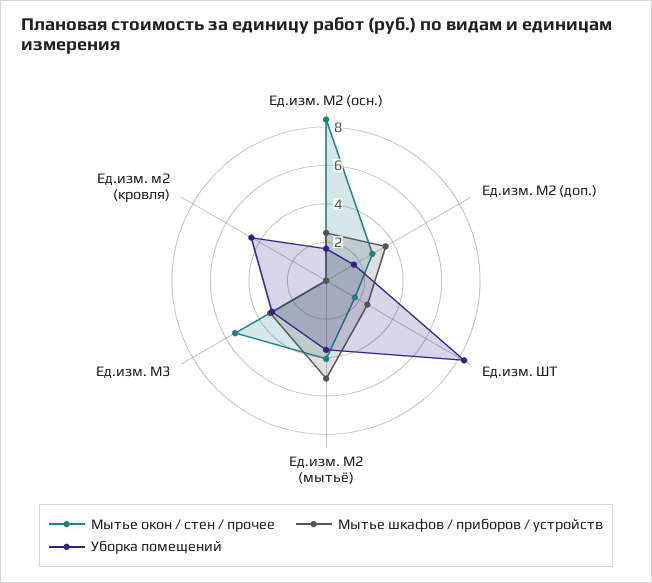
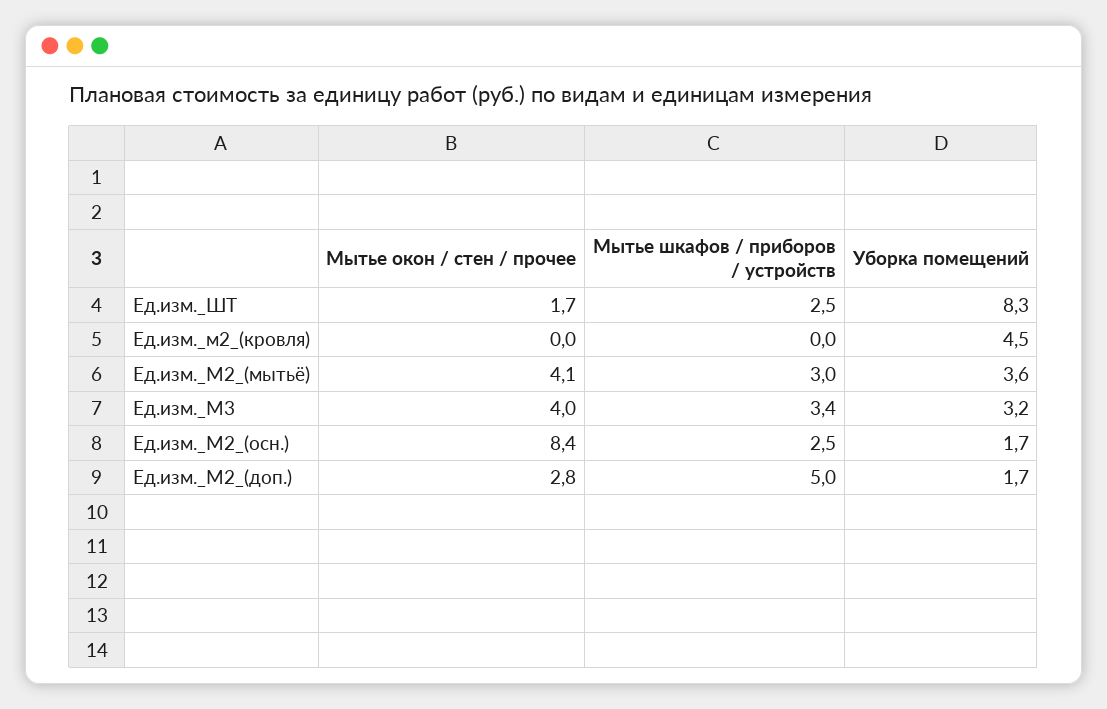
  {
    "Мытье окон / стен / прочее": {
      "Ед.изм. М2 (осн.)": 8.4,
      "Ед.изм. М2 (доп.)": 2.8,
      "Ед.изм. ШТ": 1.7,
      "Ед.изм. М2 (мытьё)": 4.1,
-     "Ед.изм. М3": 5.5,
+     "Ед.изм. М3": 4,
      "Ед.изм. м2 (кровля)": 0
    },
    "Мытье шкафов / приборов / устройств": {
      "Ед.изм. М2 (осн.)": 2.5,
-     "Ед.изм. М2 (доп.)": 3.5,
+     "Ед.изм. М2 (доп.)": 5,
      "Ед.изм. ШТ": 2.5,
-     "Ед.изм. М2 (мытьё)": 5,
+     "Ед.изм. М2 (мытьё)": 3,
      "Ед.изм. М3": 3.4,
      "Ед.изм. м2 (кровля)": 0
    },
    "Уборка помещений": {
      "Ед.изм. М2 (осн.)": 1.7,
      "Ед.изм. М2 (доп.)": 1.7,
      "Ед.изм. ШТ": 8.3,
      "Ед.изм. М2 (мытьё)": 3.6,
      "Ед.изм. М3": 3.2,
      "Ед.изм. м2 (кровля)": 4.5
    }
  }

